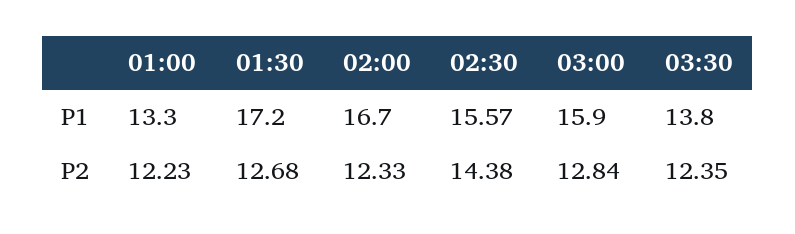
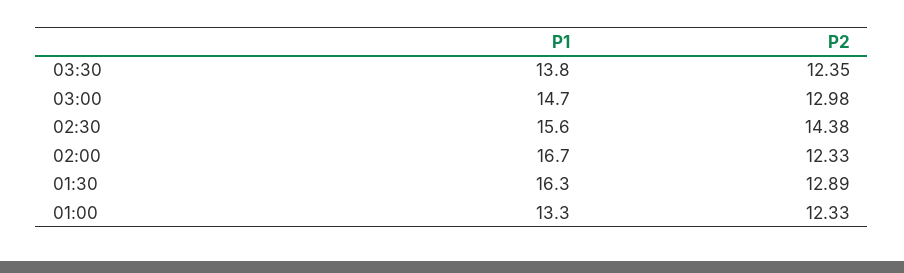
  {
    "01:00": {
      "P1": 13.3,
-     "P2": 12.23
+     "P2": 12.33
    },
    "01:30": {
-     "P1": 17.2,
+     "P1": 16.3,
-     "P2": 12.68
+     "P2": 12.89
    },
    "02:00": {
      "P1": 16.7,
      "P2": 12.33
    },
    "02:30": {
      "P1": 15.57,
      "P2": 14.38
    },
    "03:00": {
-     "P1": 15.9,
+     "P1": 14.7,
-     "P2": 12.84
+     "P2": 12.98
    },
    "03:30": {
      "P1": 13.8,
      "P2": 12.35
    }
  }

